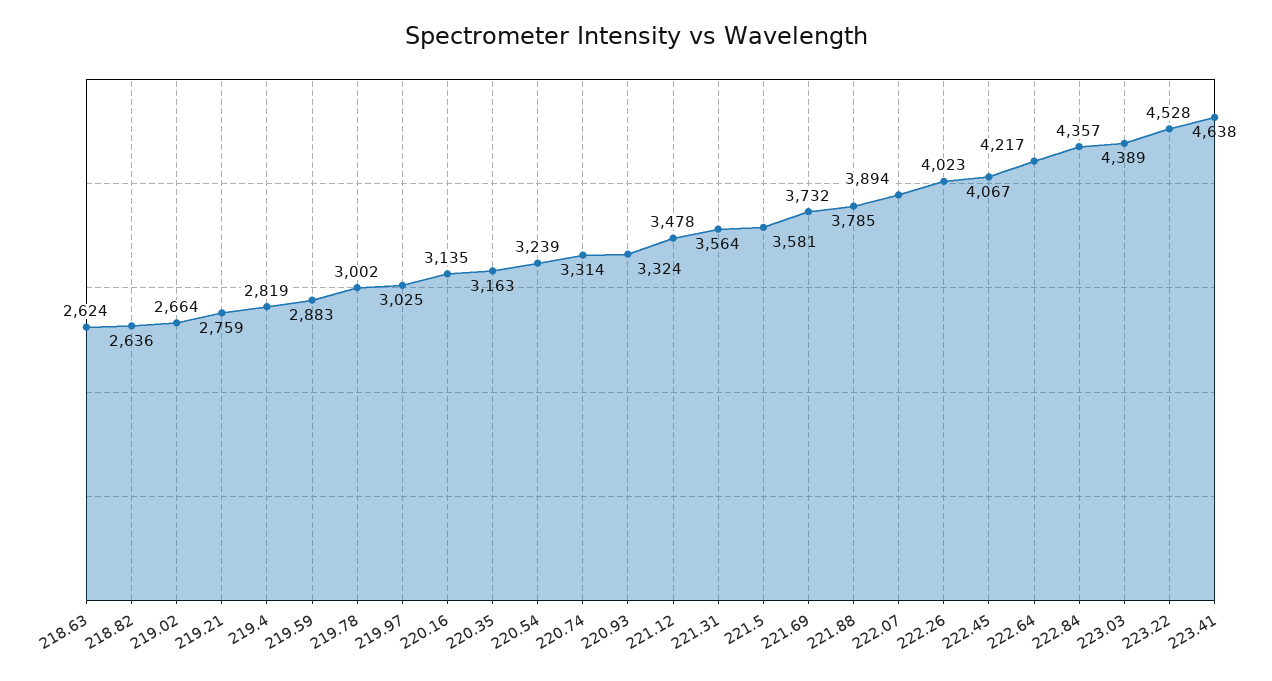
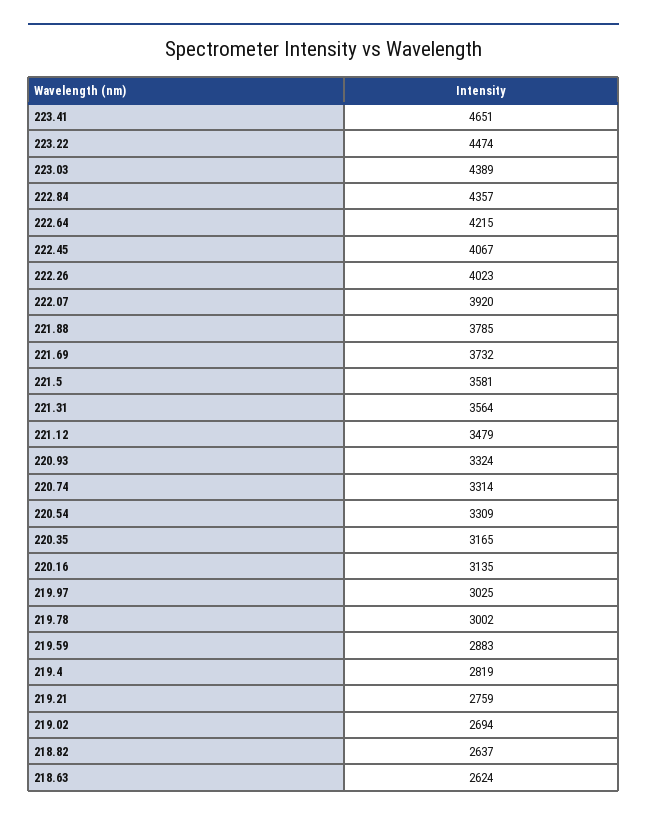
  {
    "218.63": 2624,
-   "218.82": 2636,
+   "218.82": 2637,
-   "219.02": 2664,
+   "219.02": 2694,
    "219.21": 2759,
    "219.4": 2819,
    "219.59": 2883,
    "219.78": 3002,
    "219.97": 3025,
    "220.16": 3135,
-   "220.35": 3163,
+   "220.35": 3165,
-   "220.54": 3239,
+   "220.54": 3309,
    "220.74": 3314,
    "220.93": 3324,
-   "221.12": 3478,
+   "221.12": 3479,
    "221.31": 3564,
    "221.5": 3581,
    "221.69": 3732,
    "221.88": 3785,
-   "222.07": 3894,
+   "222.07": 3920,
    "222.26": 4023,
    "222.45": 4067,
-   "222.64": 4217,
+   "222.64": 4215,
    "222.84": 4357,
    "223.03": 4389,
-   "223.22": 4528,
+   "223.22": 4474,
-   "223.41": 4638
+   "223.41": 4651
  }

